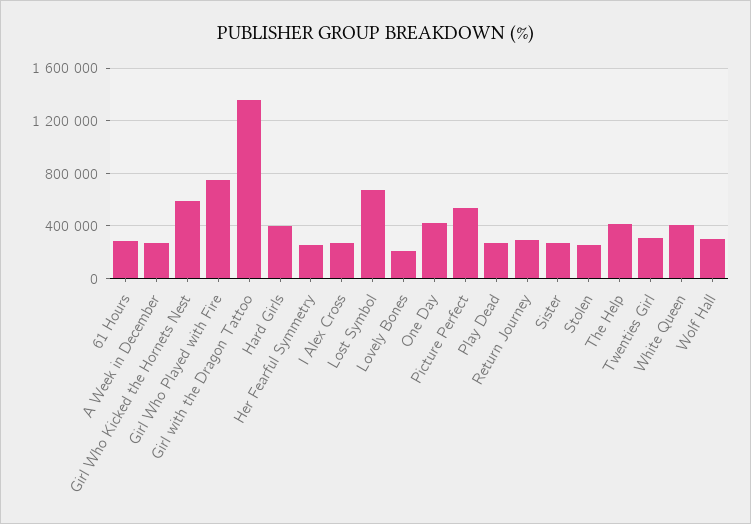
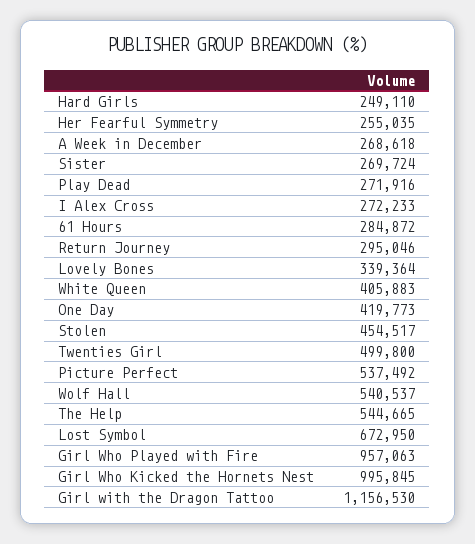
  {
    "61 Hours": 284872,
    "A Week in December": 268618,
-   "Girl Who Kicked the Hornets Nest": 600000,
+   "Girl Who Kicked the Hornets Nest": 995845,
-   "Girl Who Played with Fire": 750000,
+   "Girl Who Played with Fire": 957063,
-   "Girl with the Dragon Tattoo": 1350000,
+   "Girl with the Dragon Tattoo": 1156530,
-   "Hard Girls": 400000,
+   "Hard Girls": 249110,
    "Her Fearful Symmetry": 255035,
    "I Alex Cross": 272233,
    "Lost Symbol": 672950,
-   "Lovely Bones": 200000,
+   "Lovely Bones": 339364,
    "One Day": 419773,
    "Picture Perfect": 537492,
    "Play Dead": 271916,
    "Return Journey": 295046,
    "Sister": 269724,
-   "Stolen": 250000,
+   "Stolen": 454517,
-   "The Help": 400000,
+   "The Help": 544665,
-   "Twenties Girl": 300000,
+   "Twenties Girl": 499800,
    "White Queen": 405883,
-   "Wolf Hall": 300000
+   "Wolf Hall": 540537
  }

